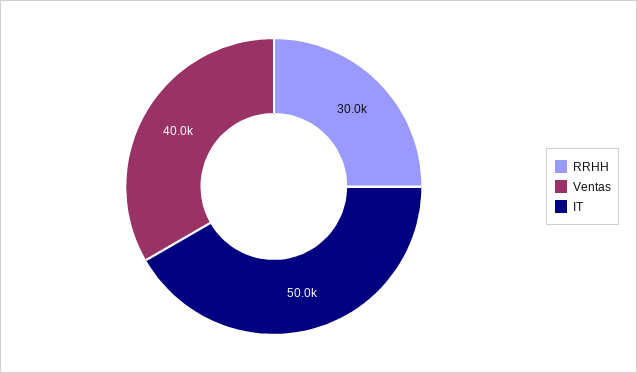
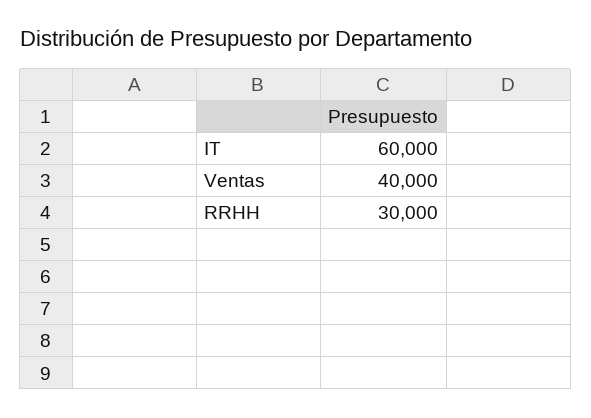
  {
    "RRHH": 30000,
    "Ventas": 40000,
-   "IT": 50000
+   "IT": 60000
  }

